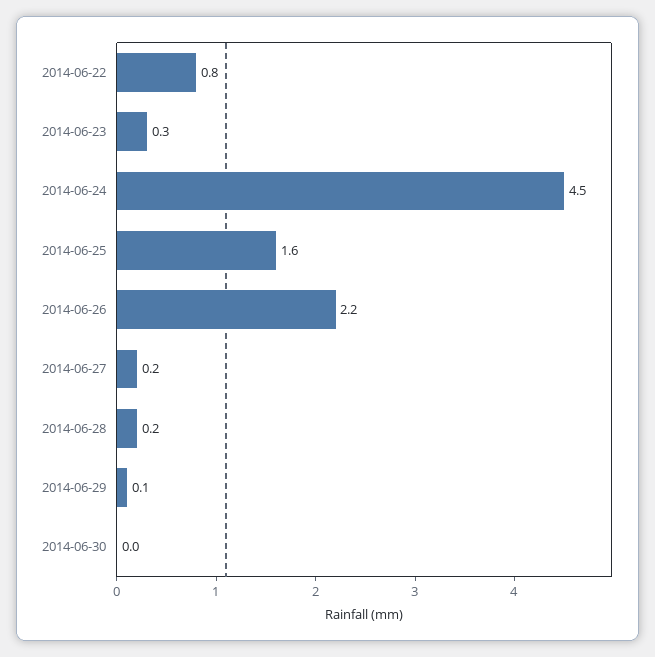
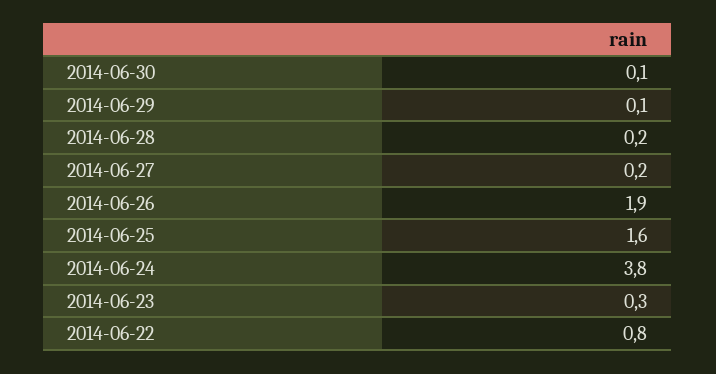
  {
    "2014-06-22": 0.8,
    "2014-06-23": 0.3,
-   "2014-06-24": 4.5,
+   "2014-06-24": 3.8,
    "2014-06-25": 1.6,
-   "2014-06-26": 2.2,
+   "2014-06-26": 1.9,
    "2014-06-27": 0.2,
    "2014-06-28": 0.2,
    "2014-06-29": 0.1,
-   "2014-06-30": 0
+   "2014-06-30": 0.1
  }

